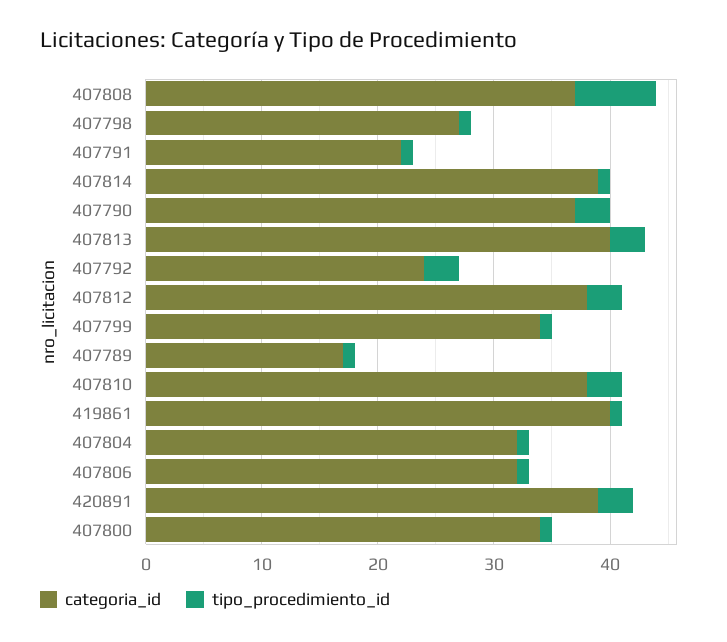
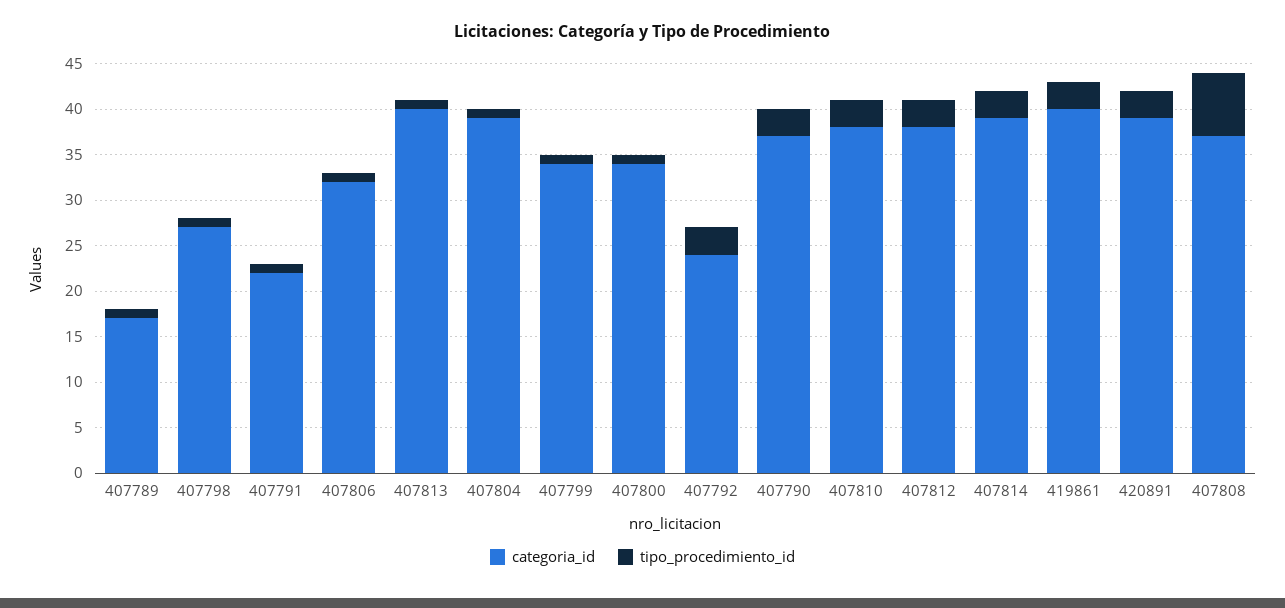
  {
    "categoria_id": {
      "407808": 37,
      "407798": 27,
      "407791": 22,
      "407814": 39,
      "407790": 37,
      "407813": 40,
      "407792": 24,
      "407812": 38,
      "407799": 34,
      "407789": 17,
      "407810": 38,
      "419861": 40,
-     "407804": 32,
+     "407804": 39,
      "407806": 32,
      "420891": 39,
      "407800": 34
    },
    "tipo_procedimiento_id": {
      "407808": 7,
      "407798": 1,
      "407791": 1,
-     "407814": 1,
+     "407814": 3,
      "407790": 3,
-     "407813": 3,
+     "407813": 1,
      "407792": 3,
      "407812": 3,
      "407799": 1,
      "407789": 1,
      "407810": 3,
-     "419861": 1,
+     "419861": 3,
      "407804": 1,
      "407806": 1,
      "420891": 3,
      "407800": 1
    }
  }

